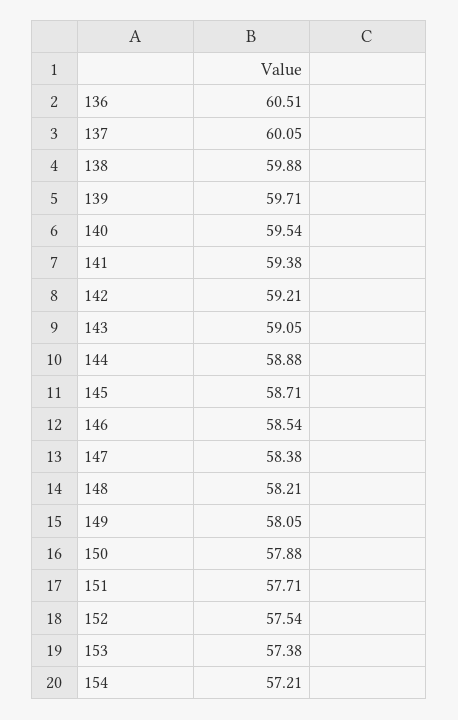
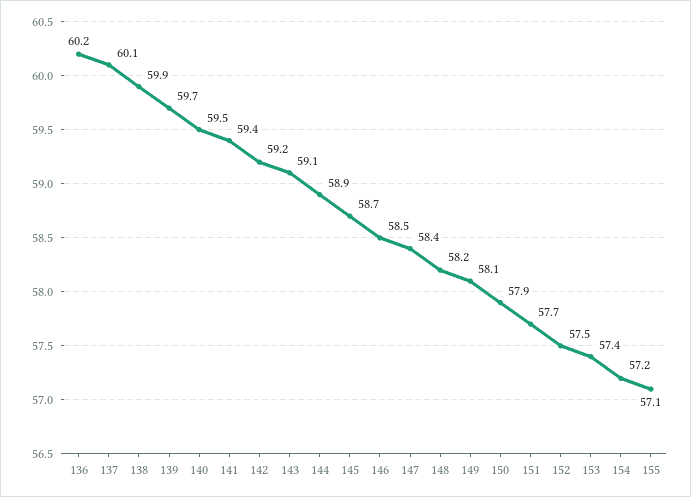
  {
-   "136": 60.51,
+   "136": 60.2,
    "137": 60.05,
    "138": 59.88,
    "139": 59.71,
    "140": 59.54,
    "141": 59.38,
    "142": 59.21,
    "143": 59.05,
    "144": 58.88,
    "145": 58.71,
    "146": 58.54,
    "147": 58.38,
    "148": 58.21,
    "149": 58.05,
    "150": 57.88,
    "151": 57.71,
    "152": 57.54,
    "153": 57.38,
-   "154": 57.21
+   "154": 57.21,
+   "155": 57.1
  }

